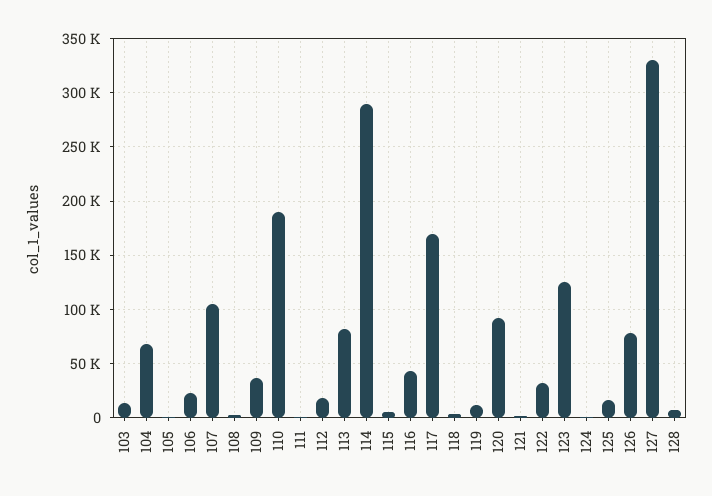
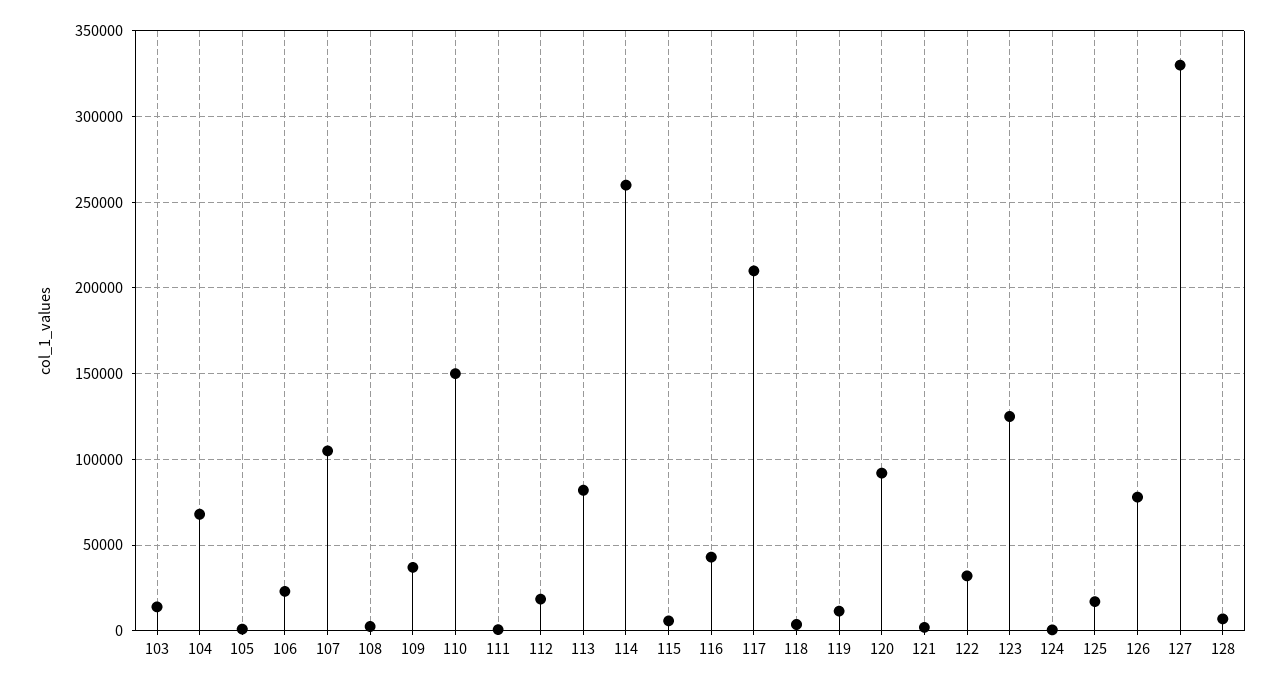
  {
    "103": 15000,
    "104": 70000,
    "105": 0,
    "106": 25000,
    "107": 105000,
    "108": 5000,
    "109": 35000,
-   "110": 190000,
+   "110": 150000,
    "111": 0,
    "112": 20000,
    "113": 80000,
-   "114": 290000,
+   "114": 260000,
    "115": 5000,
    "116": 45000,
-   "117": 170000,
+   "117": 210000,
    "118": 5000,
    "119": 10000,
    "120": 90000,
    "121": 0,
    "122": 30000,
    "123": 125000,
    "124": 0,
    "125": 15000,
    "126": 80000,
    "127": 330000,
    "128": 5000
  }

